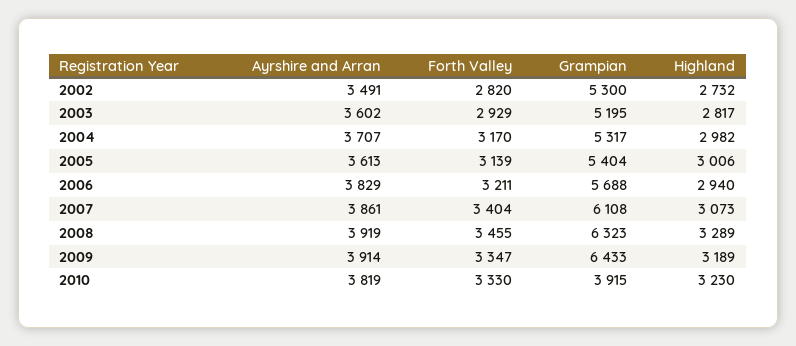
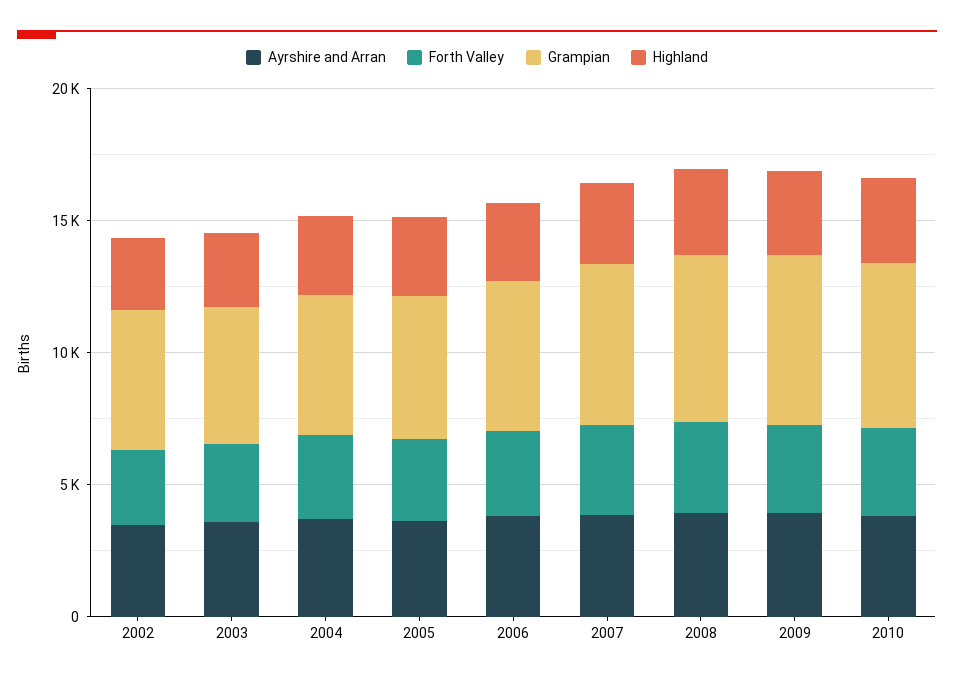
  {
    "Ayrshire and Arran": {
      "2002": 3491,
      "2003": 3602,
      "2004": 3707,
      "2005": 3613,
      "2006": 3829,
      "2007": 3861,
      "2008": 3919,
      "2009": 3914,
      "2010": 3819
    },
    "Forth Valley": {
      "2002": 2820,
      "2003": 2929,
      "2004": 3170,
      "2005": 3139,
      "2006": 3211,
      "2007": 3404,
      "2008": 3455,
      "2009": 3347,
      "2010": 3330
    },
    "Grampian": {
      "2002": 5300,
      "2003": 5195,
      "2004": 5317,
      "2005": 5404,
      "2006": 5688,
      "2007": 6108,
      "2008": 6323,
      "2009": 6433,
-     "2010": 3915
+     "2010": 6000
    },
    "Highland": {
      "2002": 2732,
      "2003": 2817,
      "2004": 2982,
      "2005": 3006,
      "2006": 2940,
      "2007": 3073,
      "2008": 3289,
      "2009": 3189,
      "2010": 3230
    }
  }

